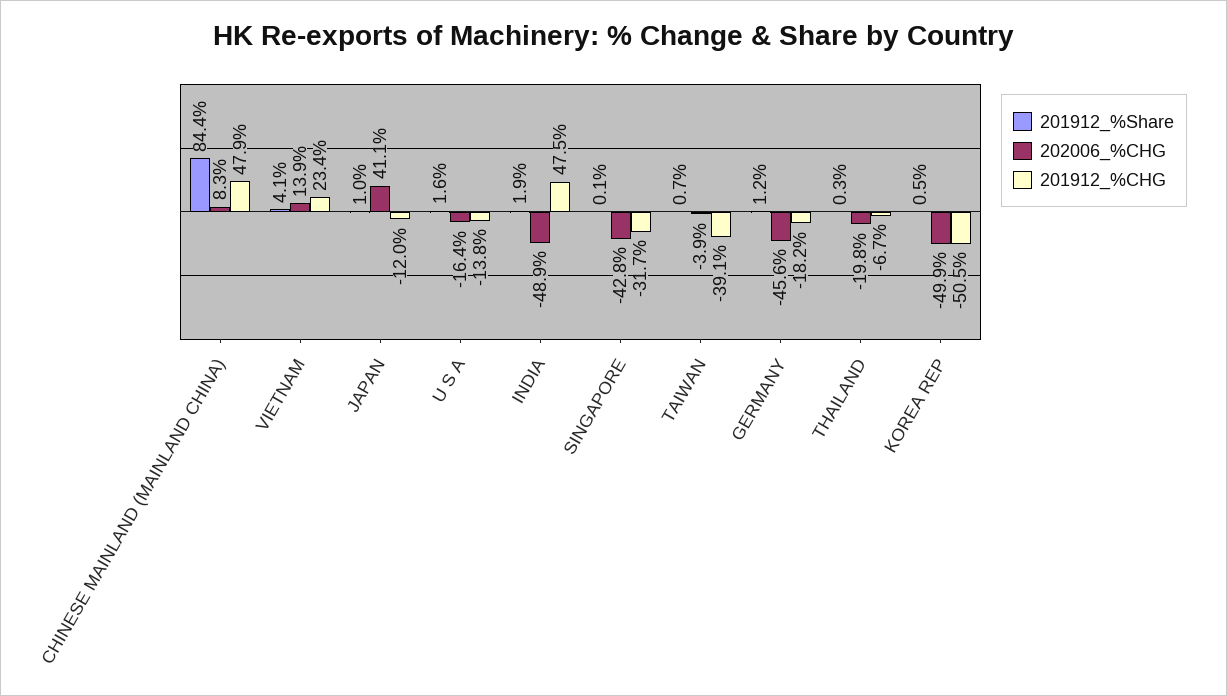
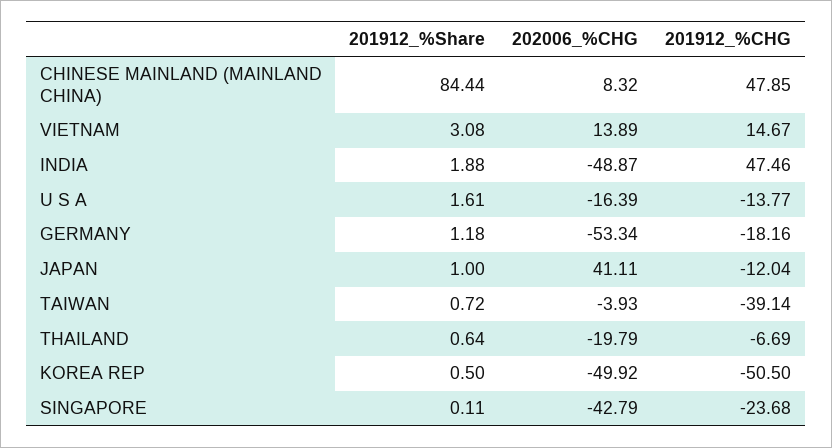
  {
    "201912_%Share": {
      "CHINESE MAINLAND (MAINLAND CHINA)": 84.44,
-     "VIETNAM": 4.1,
+     "VIETNAM": 3.08,
      "JAPAN": 1,
      "U S A": 1.61,
      "INDIA": 1.88,
      "SINGAPORE": 0.11,
      "TAIWAN": 0.72,
      "GERMANY": 1.18,
-     "THAILAND": 0.3,
+     "THAILAND": 0.64,
      "KOREA REP": 0.5
    },
    "202006_%CHG": {
      "CHINESE MAINLAND (MAINLAND CHINA)": 8.32,
      "VIETNAM": 13.89,
      "JAPAN": 41.11,
      "U S A": -16.39,
      "INDIA": -48.87,
      "SINGAPORE": -42.79,
      "TAIWAN": -3.93,
-     "GERMANY": -45.6,
+     "GERMANY": -53.34,
      "THAILAND": -19.79,
      "KOREA REP": -49.92
    },
    "201912_%CHG": {
      "CHINESE MAINLAND (MAINLAND CHINA)": 47.85,
-     "VIETNAM": 23.4,
+     "VIETNAM": 14.67,
      "JAPAN": -12.04,
      "U S A": -13.77,
      "INDIA": 47.46,
-     "SINGAPORE": -31.7,
+     "SINGAPORE": -23.68,
      "TAIWAN": -39.14,
      "GERMANY": -18.16,
      "THAILAND": -6.69,
      "KOREA REP": -50.5
    }
  }

